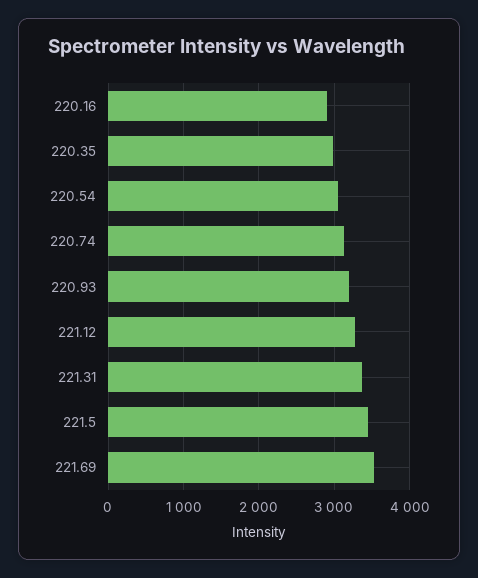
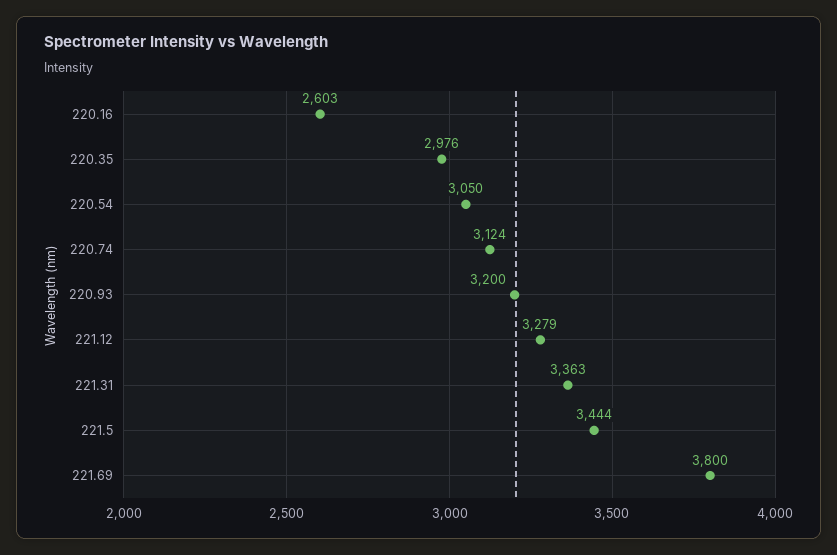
  {
-   "220.16": 2900,
+   "220.16": 2603,
    "220.35": 2976,
    "220.54": 3050,
    "220.74": 3124,
    "220.93": 3200,
    "221.12": 3279,
    "221.31": 3363,
    "221.5": 3444,
-   "221.69": 3500
+   "221.69": 3800
  }

